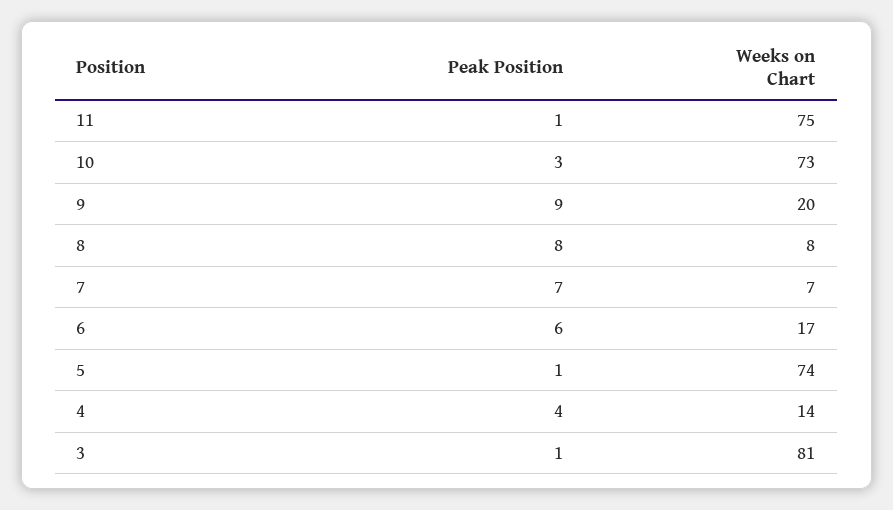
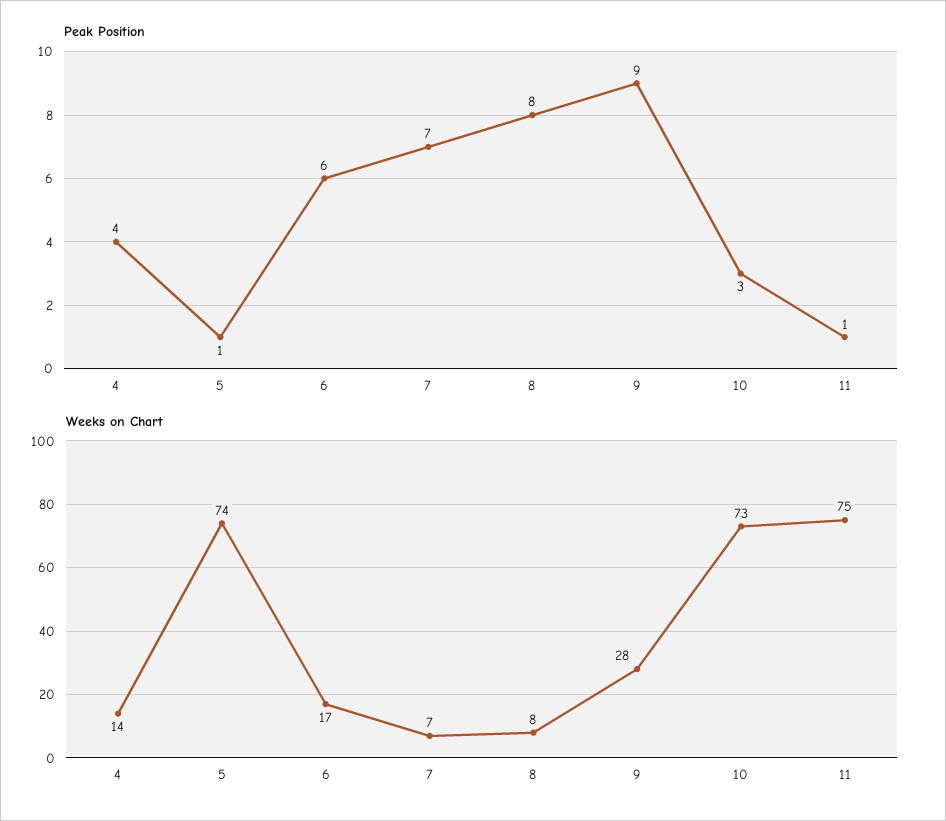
  {
    "Peak Position": {
      "11": 1,
      "10": 3,
      "9": 9,
      "8": 8,
      "7": 7,
      "6": 6,
      "5": 1,
-     "4": 4,
+     "4": 4
-     "3": 1
    },
    "Weeks on Chart": {
      "11": 75,
      "10": 73,
-     "9": 20,
+     "9": 28,
      "8": 8,
      "7": 7,
      "6": 17,
      "5": 74,
-     "4": 14,
+     "4": 14
-     "3": 81
    }
  }

